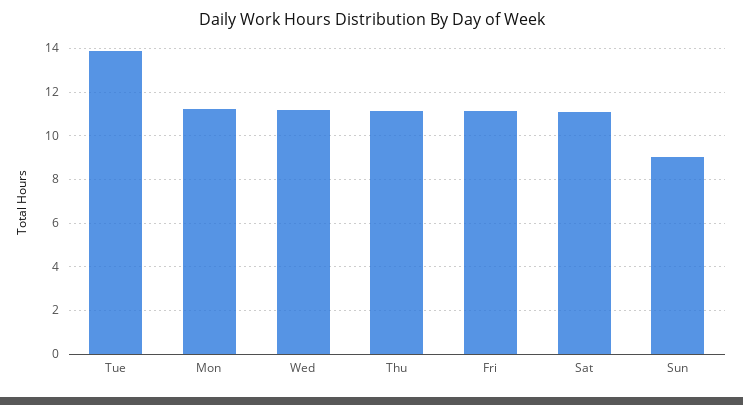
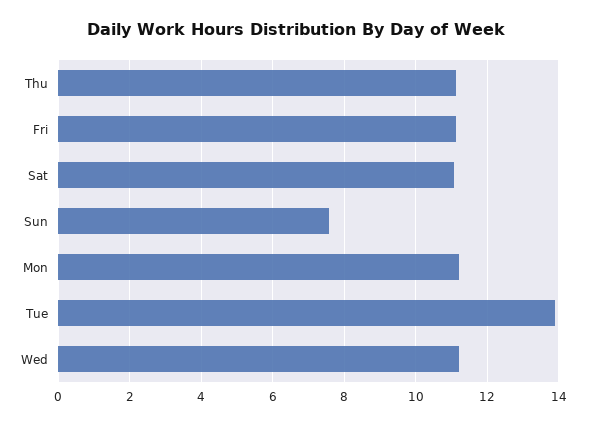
  {
    "Tue": 14,
    "Mon": 11.2,
    "Wed": 11.2,
    "Thu": 11.2,
    "Fri": 11.2,
    "Sat": 11,
-   "Sun": 9
+   "Sun": 7.6
  }

